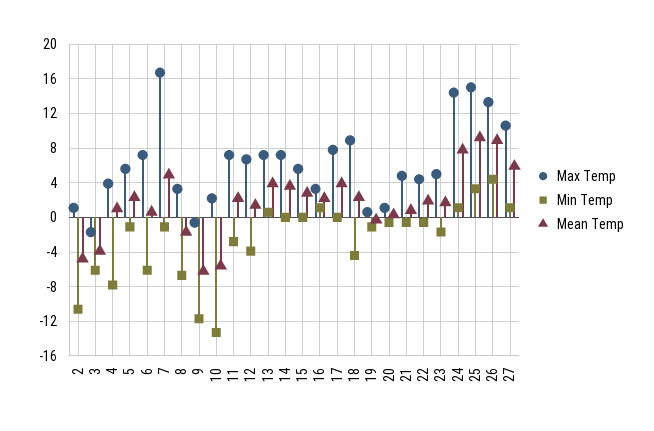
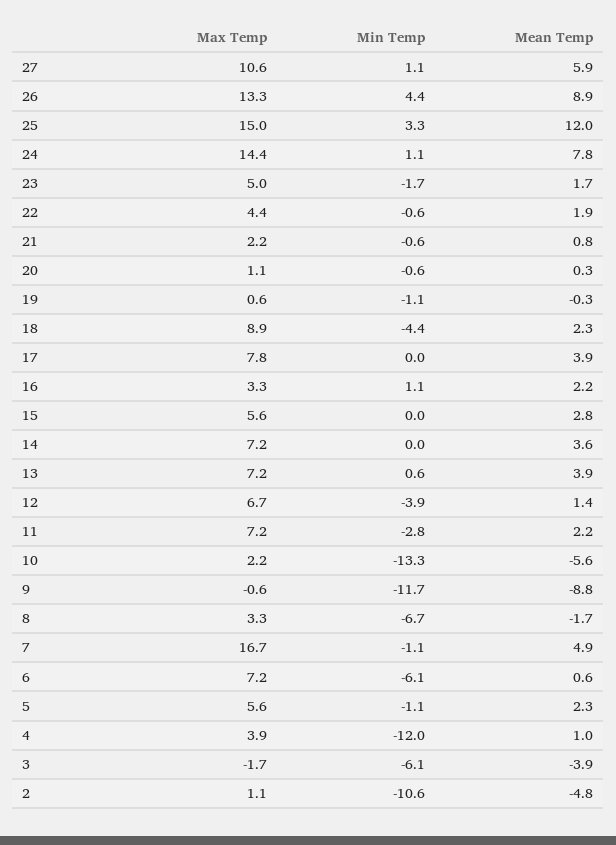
  {
    "Max Temp": {
      "2": 1.1,
      "3": -1.7,
      "4": 3.9,
      "5": 5.6,
      "6": 7.2,
      "7": 16.7,
      "8": 3.3,
      "9": -0.6,
      "10": 2.2,
      "11": 7.2,
      "12": 6.7,
      "13": 7.2,
      "14": 7.2,
      "15": 5.6,
      "16": 3.3,
      "17": 7.8,
      "18": 8.9,
      "19": 0.6,
      "20": 1.1,
-     "21": 5,
+     "21": 2.2,
      "22": 4.4,
      "23": 5,
      "24": 14.4,
      "25": 15,
      "26": 13.3,
      "27": 10.6
    },
    "Min Temp": {
      "2": -10.6,
      "3": -6.1,
-     "4": -8,
+     "4": -12,
      "5": -1.1,
      "6": -6.1,
      "7": -1.1,
      "8": -6.7,
      "9": -11.7,
      "10": -13.3,
      "11": -2.8,
      "12": -3.9,
      "13": 0.6,
      "14": 0,
      "15": 0,
      "16": 1.1,
      "17": 0,
      "18": -4.4,
      "19": -1.1,
      "20": -0.6,
      "21": -0.6,
      "22": -0.6,
      "23": -1.7,
      "24": 1.1,
      "25": 3.3,
      "26": 4.4,
      "27": 1.1
    },
    "Mean Temp": {
      "2": -4.8,
      "3": -3.9,
      "4": 1,
      "5": 2.3,
      "6": 0.6,
      "7": 4.9,
      "8": -1.7,
-     "9": -6,
+     "9": -8.8,
      "10": -5.6,
      "11": 2.2,
      "12": 1.4,
      "13": 3.9,
      "14": 3.6,
      "15": 2.8,
      "16": 2.2,
      "17": 3.9,
      "18": 2.3,
      "19": -0.3,
      "20": 0.3,
      "21": 0.8,
      "22": 1.9,
      "23": 1.7,
      "24": 7.8,
-     "25": 9,
+     "25": 12,
      "26": 8.9,
      "27": 5.9
    }
  }

